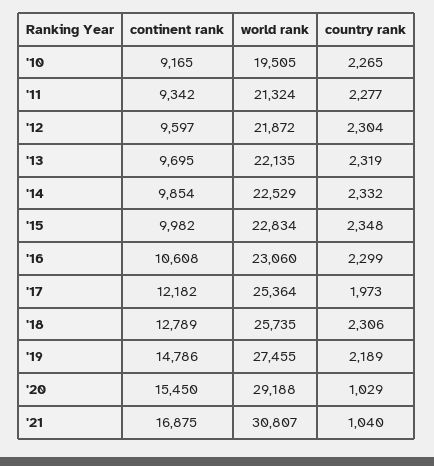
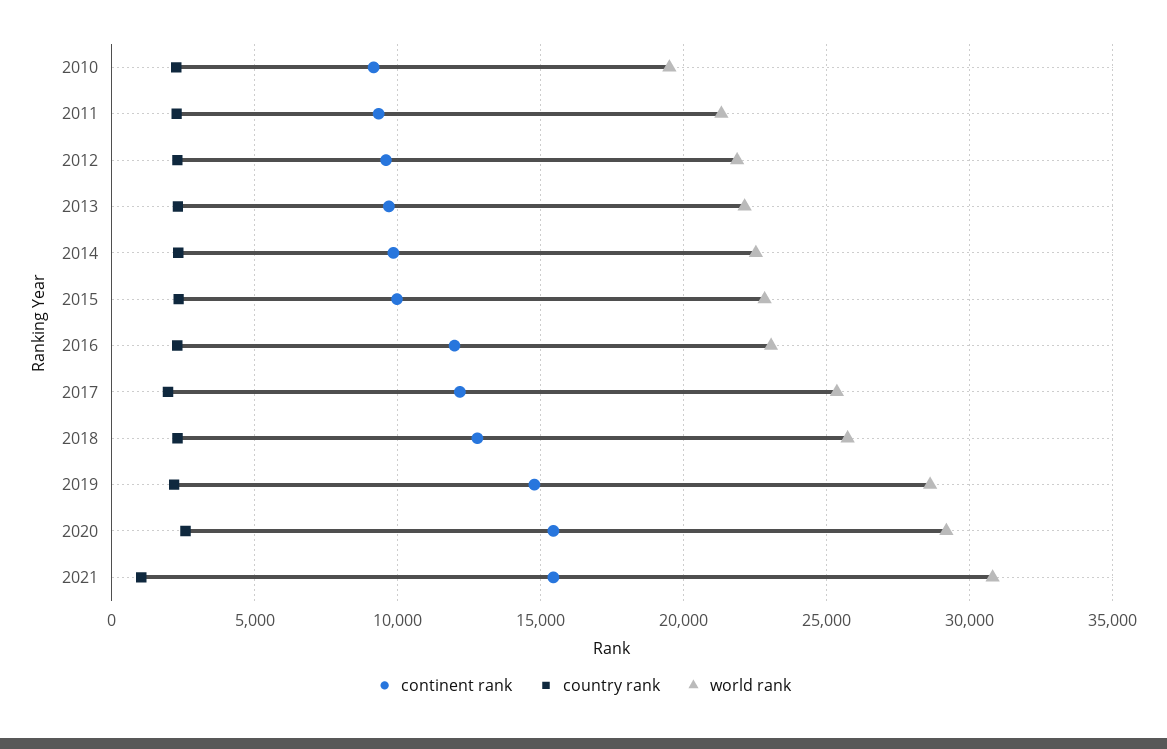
  {
    "continent rank": {
      "'10": 9165,
      "'11": 9342,
      "'12": 9597,
      "'13": 9695,
      "'14": 9854,
      "'15": 9982,
-     "'16": 10608,
+     "'16": 12000,
      "'17": 12182,
      "'18": 12789,
      "'19": 14786,
      "'20": 15450,
-     "'21": 16875
+     "'21": 15500
    },
    "world rank": {
      "'10": 19505,
      "'11": 21324,
      "'12": 21872,
      "'13": 22135,
      "'14": 22529,
      "'15": 22834,
      "'16": 23060,
      "'17": 25364,
      "'18": 25735,
-     "'19": 27455,
+     "'19": 28500,
      "'20": 29188,
      "'21": 30807
    },
    "country rank": {
      "'10": 2265,
      "'11": 2277,
      "'12": 2304,
      "'13": 2319,
      "'14": 2332,
      "'15": 2348,
      "'16": 2299,
      "'17": 1973,
      "'18": 2306,
      "'19": 2189,
-     "'20": 1029,
+     "'20": 2500,
      "'21": 1040
    }
  }

